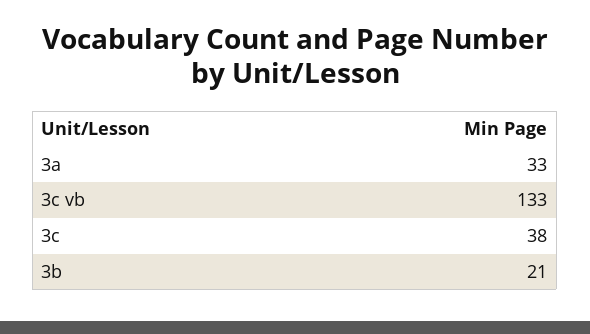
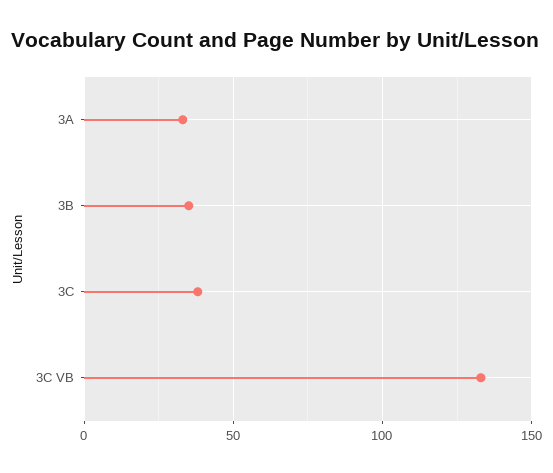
  {
    "3a": 33,
    "3c vb": 133,
    "3c": 38,
-   "3b": 21
+   "3b": 35
  }

